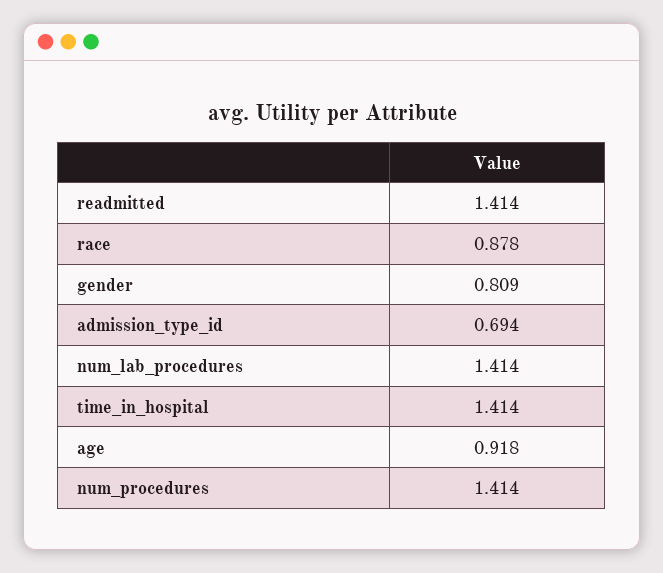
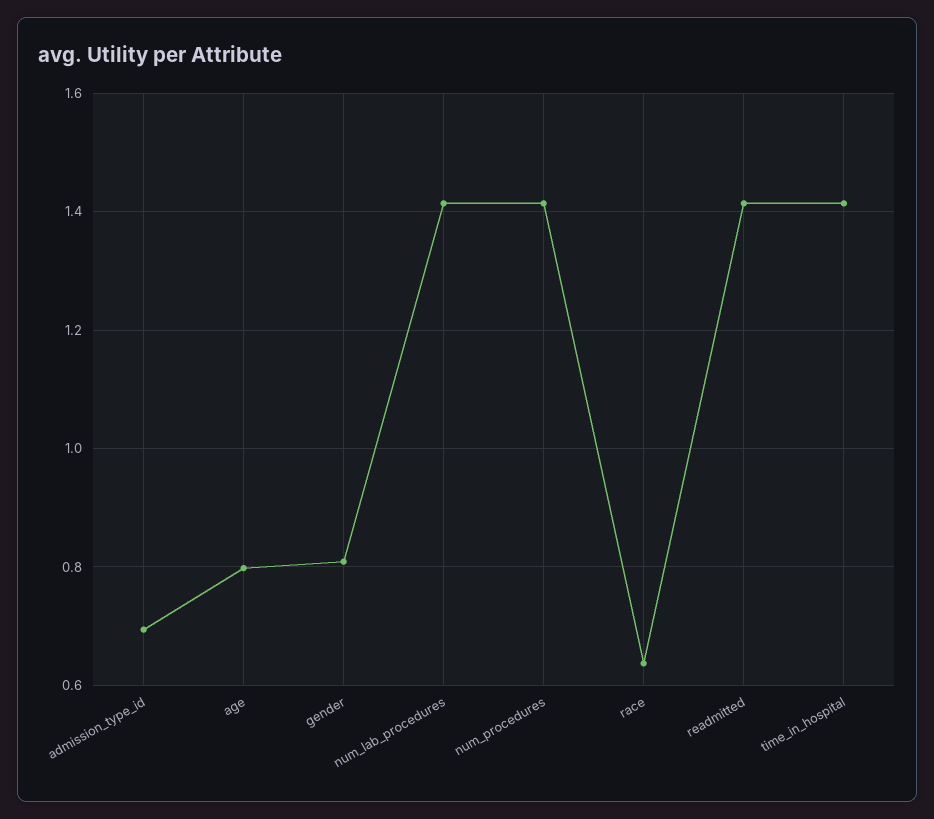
  {
    "readmitted": 1.414,
-   "race": 0.878,
+   "race": 0.64,
    "gender": 0.809,
    "admission_type_id": 0.694,
    "num_lab_procedures": 1.414,
    "time_in_hospital": 1.414,
-   "age": 0.918,
+   "age": 0.8,
    "num_procedures": 1.414
  }

